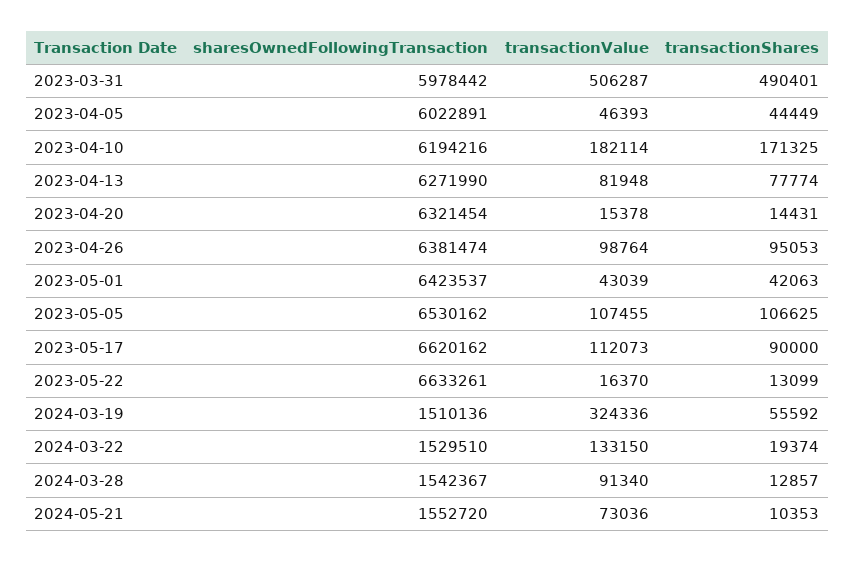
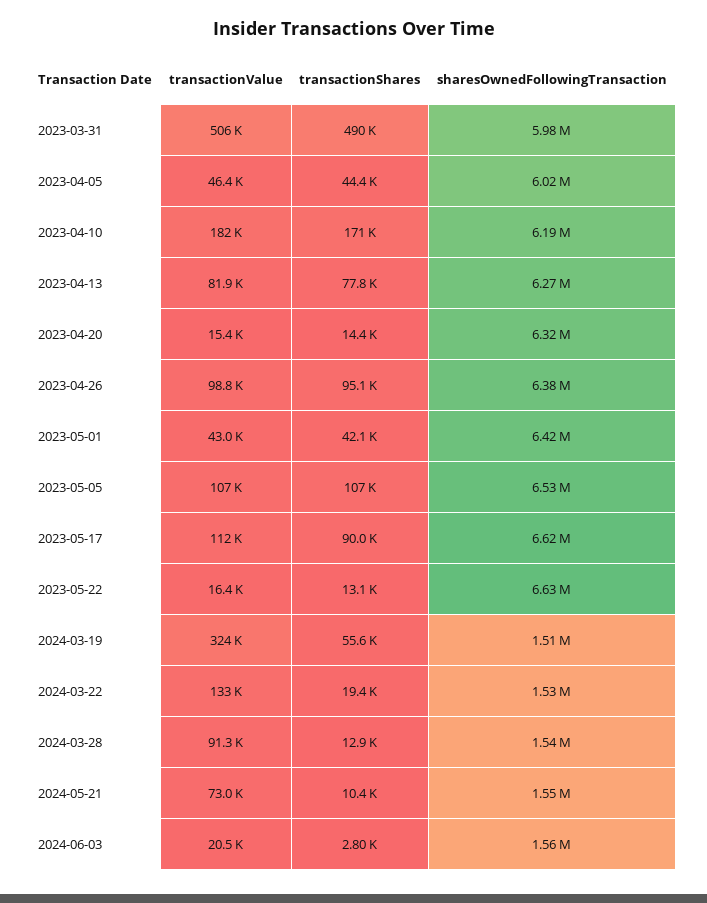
  {
    "sharesOwnedFollowingTransaction": {
      "2023-03-31": 5978442,
      "2023-04-05": 6022891,
      "2023-04-10": 6194216,
      "2023-04-13": 6271990,
      "2023-04-20": 6321454,
      "2023-04-26": 6381474,
      "2023-05-01": 6423537,
      "2023-05-05": 6530162,
      "2023-05-17": 6620162,
      "2023-05-22": 6633261,
      "2024-03-19": 1510136,
      "2024-03-22": 1529510,
      "2024-03-28": 1542367,
-     "2024-05-21": 1552720
+     "2024-05-21": 1552720,
+     "2024-06-03": 1560000
    },
    "transactionValue": {
      "2023-03-31": 506287,
      "2023-04-05": 46393,
      "2023-04-10": 182114,
      "2023-04-13": 81948,
      "2023-04-20": 15378,
      "2023-04-26": 98764,
      "2023-05-01": 43039,
      "2023-05-05": 107455,
      "2023-05-17": 112073,
      "2023-05-22": 16370,
      "2024-03-19": 324336,
      "2024-03-22": 133150,
      "2024-03-28": 91340,
-     "2024-05-21": 73036
+     "2024-05-21": 73036,
+     "2024-06-03": 20500
    },
    "transactionShares": {
      "2023-03-31": 490401,
      "2023-04-05": 44449,
      "2023-04-10": 171325,
      "2023-04-13": 77774,
      "2023-04-20": 14431,
      "2023-04-26": 95053,
      "2023-05-01": 42063,
      "2023-05-05": 106625,
      "2023-05-17": 90000,
      "2023-05-22": 13099,
      "2024-03-19": 55592,
      "2024-03-22": 19374,
      "2024-03-28": 12857,
-     "2024-05-21": 10353
+     "2024-05-21": 10353,
+     "2024-06-03": 2800
    }
  }

